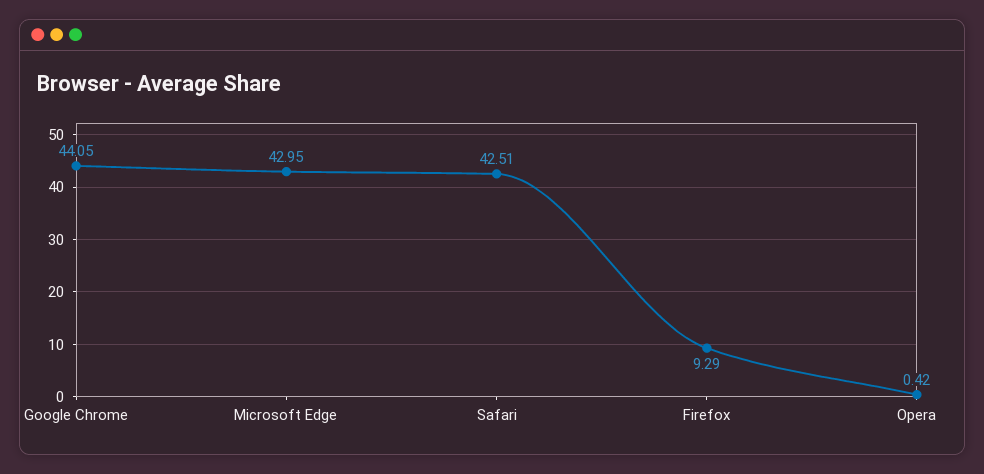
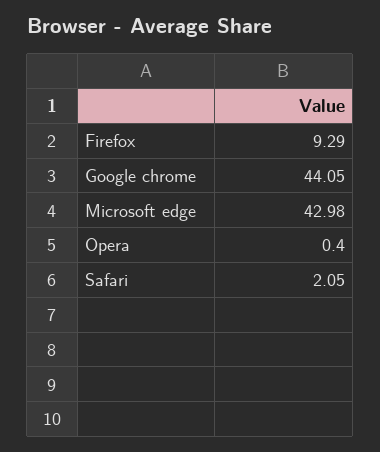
  {
    "Google Chrome": 44.05,
-   "Microsoft Edge": 42.95,
+   "Microsoft Edge": 42.98,
-   "Safari": 42.51,
+   "Safari": 2.05,
    "Firefox": 9.29,
-   "Opera": 0.42
+   "Opera": 0.4
  }

